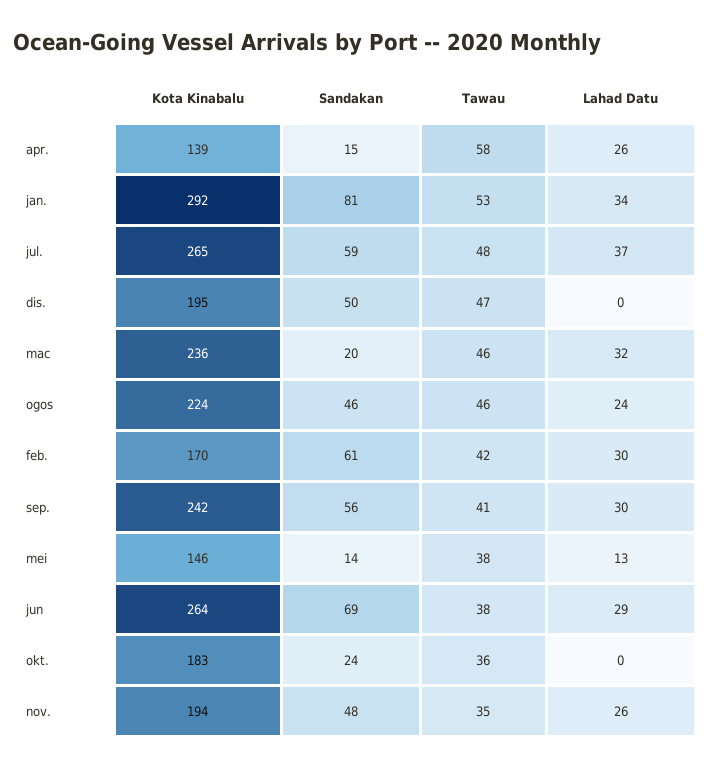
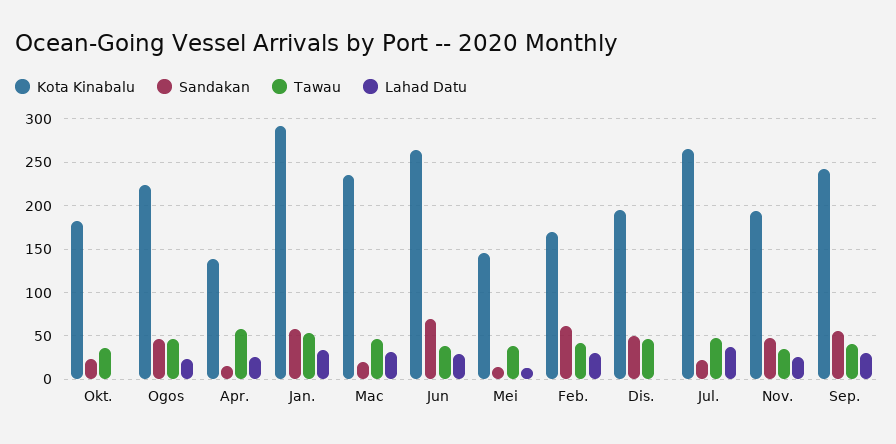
  {
    "Kota Kinabalu": {
      "apr.": 139,
      "jan.": 292,
      "jul.": 265,
      "dis.": 195,
      "mac": 236,
      "ogos": 224,
      "feb.": 170,
      "sep.": 242,
      "mei": 146,
      "jun": 264,
      "okt.": 183,
      "nov.": 194
    },
    "Sandakan": {
      "apr.": 15,
-     "jan.": 81,
+     "jan.": 60,
-     "jul.": 59,
+     "jul.": 20,
      "dis.": 50,
      "mac": 20,
      "ogos": 46,
      "feb.": 61,
      "sep.": 56,
      "mei": 14,
      "jun": 69,
      "okt.": 24,
      "nov.": 48
    },
    "Tawau": {
      "apr.": 58,
      "jan.": 53,
      "jul.": 48,
      "dis.": 47,
      "mac": 46,
      "ogos": 46,
      "feb.": 42,
      "sep.": 41,
      "mei": 38,
      "jun": 38,
      "okt.": 36,
      "nov.": 35
    },
    "Lahad Datu": {
      "apr.": 26,
      "jan.": 34,
      "jul.": 37,
      "dis.": 0,
      "mac": 32,
      "ogos": 24,
      "feb.": 30,
      "sep.": 30,
      "mei": 13,
      "jun": 29,
      "okt.": 0,
      "nov.": 26
    }
  }

